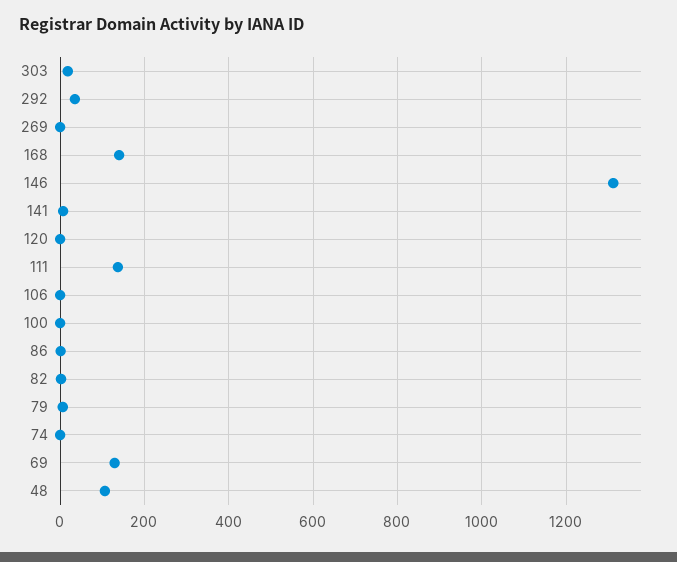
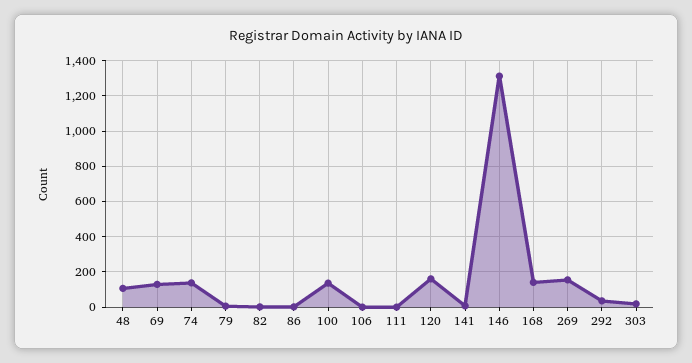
  {
    "303": 20,
    "292": 40,
-   "269": 0,
+   "269": 150,
    "168": 140,
    "146": 1320,
    "141": 0,
-   "120": 0,
+   "120": 150,
-   "111": 140,
+   "111": 0,
    "106": 0,
-   "100": 0,
+   "100": 150,
    "86": 0,
    "82": 0,
    "79": 0,
-   "74": 0,
+   "74": 150,
    "69": 120,
    "48": 100
  }

